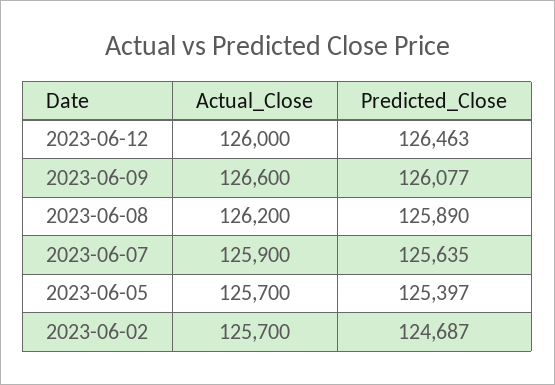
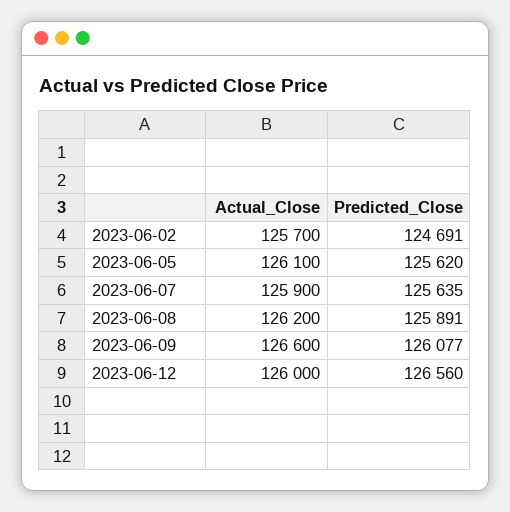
  {
    "Actual_Close": {
      "2023-06-12": 126000,
      "2023-06-09": 126600,
      "2023-06-08": 126200,
      "2023-06-07": 125900,
-     "2023-06-05": 125700,
+     "2023-06-05": 126100,
      "2023-06-02": 125700
    },
    "Predicted_Close": {
-     "2023-06-12": 126463,
+     "2023-06-12": 126560,
      "2023-06-09": 126077,
-     "2023-06-08": 125890,
+     "2023-06-08": 125891,
      "2023-06-07": 125635,
-     "2023-06-05": 125397,
+     "2023-06-05": 125620,
-     "2023-06-02": 124687
+     "2023-06-02": 124691
    }
  }

